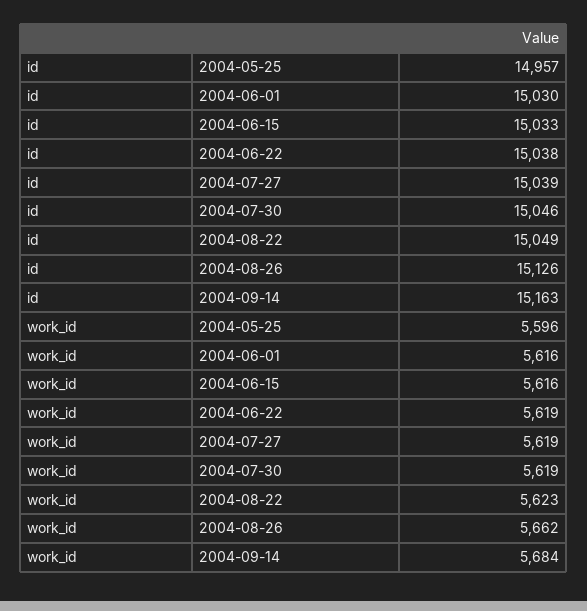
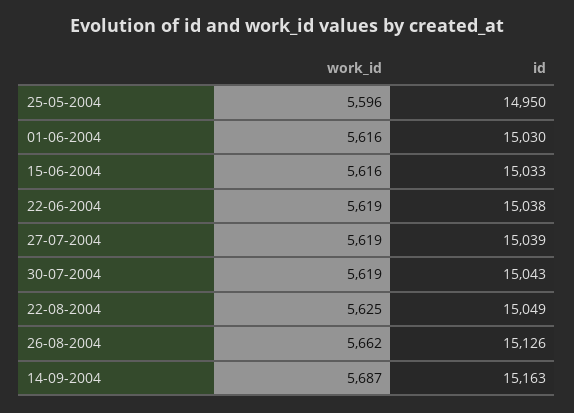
  {
    "id": {
-     "2004-05-25": 14957,
+     "2004-05-25": 14950,
      "2004-06-01": 15030,
      "2004-06-15": 15033,
      "2004-06-22": 15038,
      "2004-07-27": 15039,
-     "2004-07-30": 15046,
+     "2004-07-30": 15043,
      "2004-08-22": 15049,
      "2004-08-26": 15126,
      "2004-09-14": 15163
    },
    "work_id": {
      "2004-05-25": 5596,
      "2004-06-01": 5616,
      "2004-06-15": 5616,
      "2004-06-22": 5619,
      "2004-07-27": 5619,
      "2004-07-30": 5619,
-     "2004-08-22": 5623,
+     "2004-08-22": 5625,
      "2004-08-26": 5662,
-     "2004-09-14": 5684
+     "2004-09-14": 5687
    }
  }

